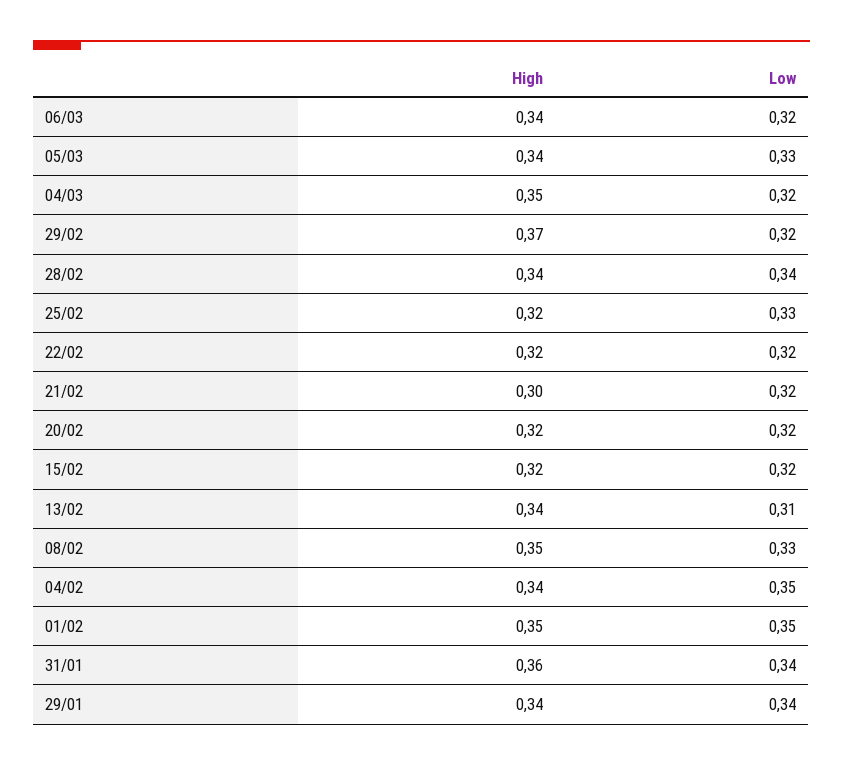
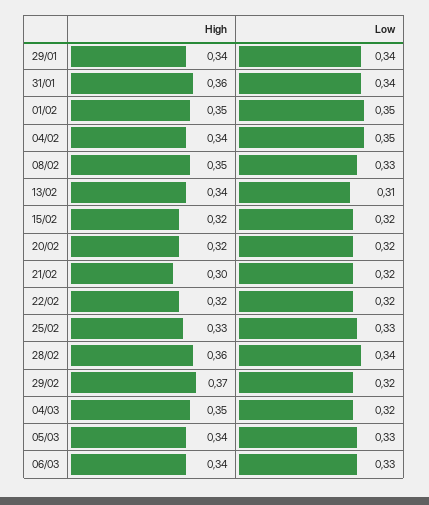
  {
    "High": {
      "06/03": 0.34,
      "05/03": 0.34,
      "04/03": 0.35,
      "29/02": 0.37,
-     "28/02": 0.34,
+     "28/02": 0.36,
-     "25/02": 0.32,
+     "25/02": 0.33,
      "22/02": 0.32,
      "21/02": 0.3,
      "20/02": 0.32,
      "15/02": 0.32,
      "13/02": 0.34,
      "08/02": 0.35,
      "04/02": 0.34,
      "01/02": 0.35,
      "31/01": 0.36,
      "29/01": 0.34
    },
    "Low": {
-     "06/03": 0.32,
+     "06/03": 0.33,
      "05/03": 0.33,
      "04/03": 0.32,
      "29/02": 0.32,
      "28/02": 0.34,
      "25/02": 0.33,
      "22/02": 0.32,
      "21/02": 0.32,
      "20/02": 0.32,
      "15/02": 0.32,
      "13/02": 0.31,
      "08/02": 0.33,
      "04/02": 0.35,
      "01/02": 0.35,
      "31/01": 0.34,
      "29/01": 0.34
    }
  }

